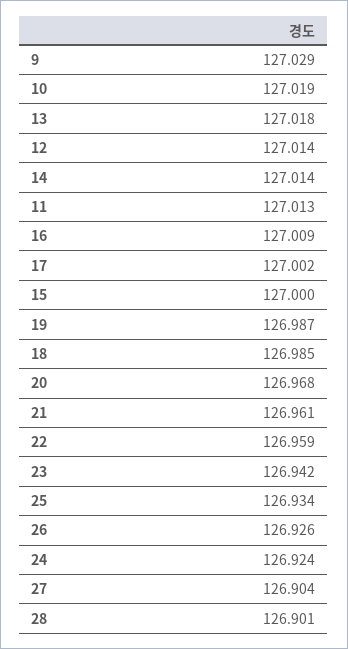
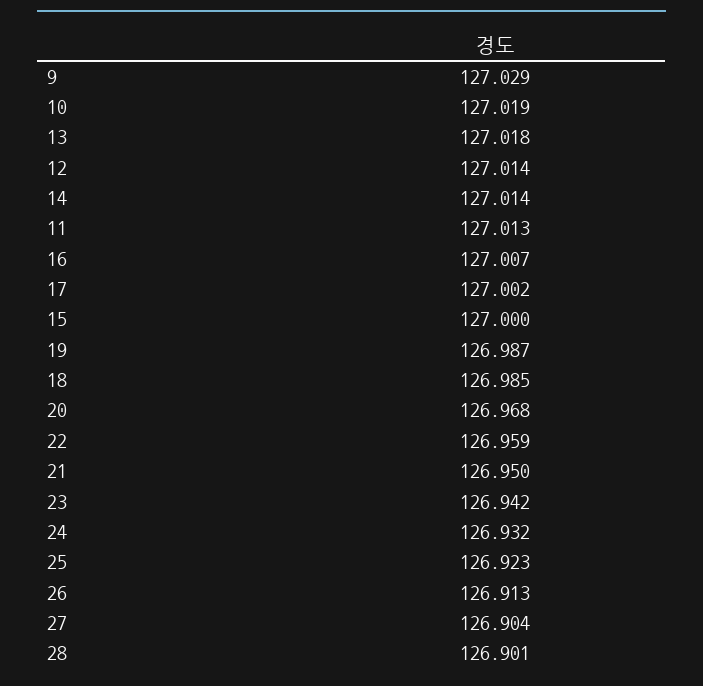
  {
    "9": 127.029,
    "10": 127.019,
    "13": 127.018,
    "12": 127.014,
    "14": 127.014,
    "11": 127.013,
-   "16": 127.009,
+   "16": 127.007,
    "17": 127.002,
    "15": 127,
    "19": 126.987,
    "18": 126.985,
    "20": 126.968,
-   "21": 126.961,
+   "21": 126.95,
    "22": 126.959,
    "23": 126.942,
-   "25": 126.934,
+   "25": 126.923,
-   "26": 126.926,
+   "26": 126.913,
-   "24": 126.924,
+   "24": 126.932,
    "27": 126.904,
    "28": 126.901
  }

